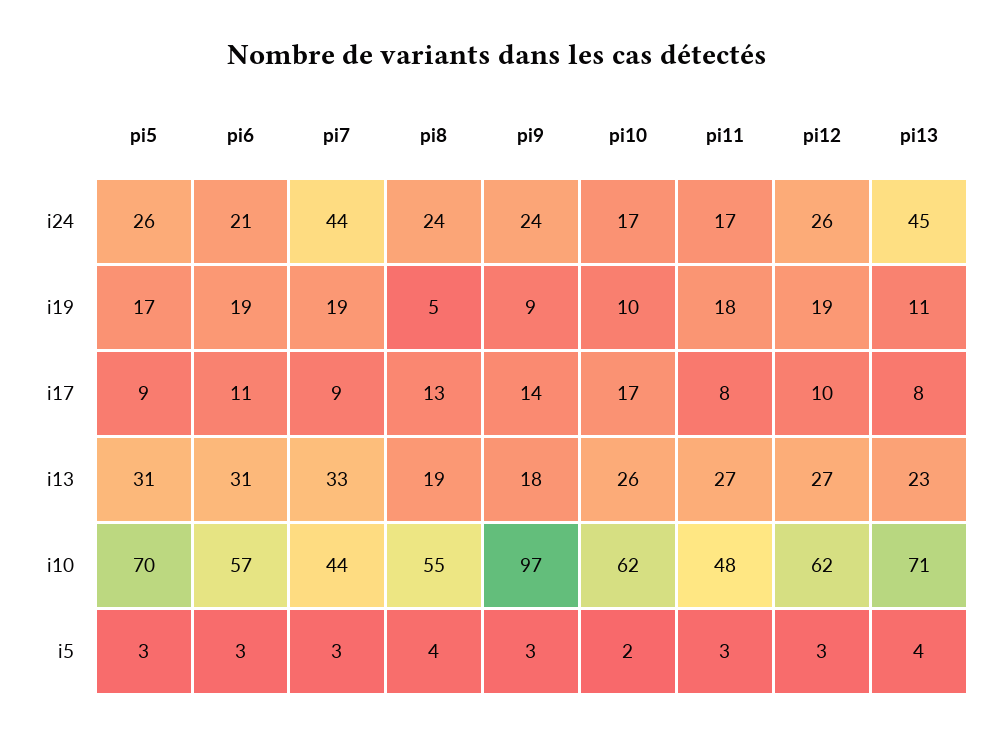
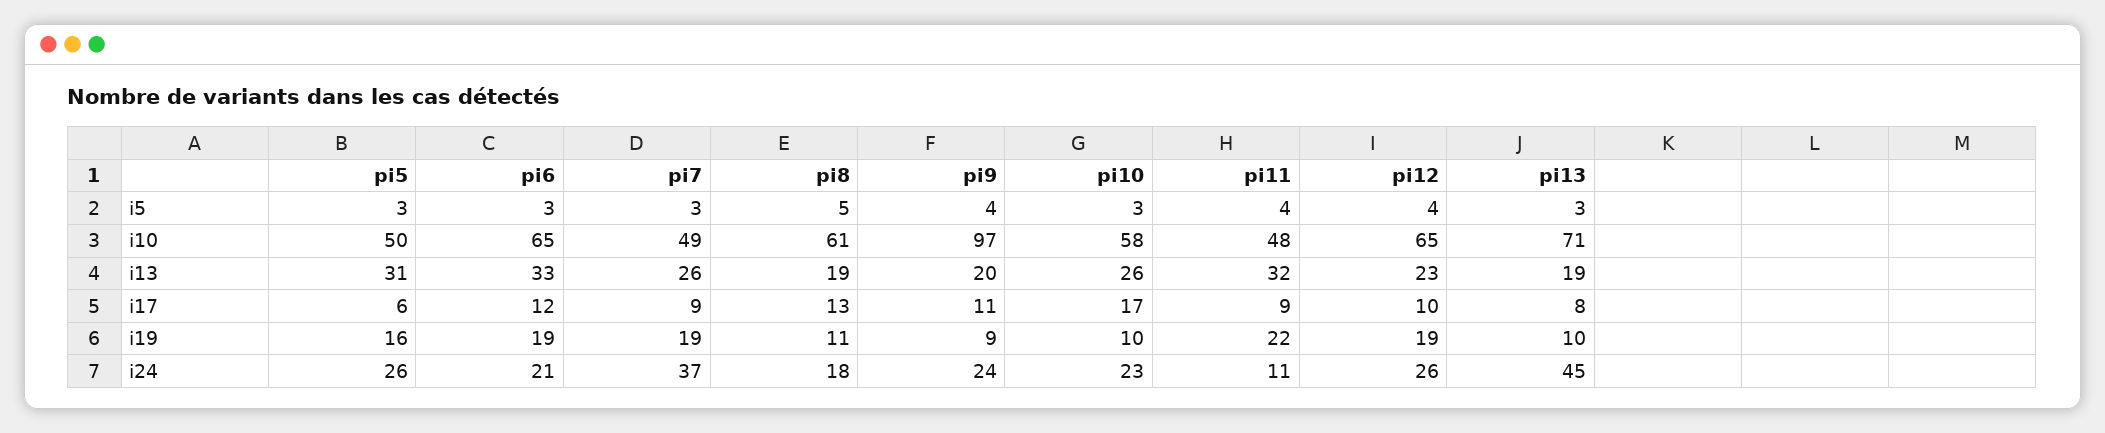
  {
    "pi5": {
      "i24": 26,
-     "i19": 17,
+     "i19": 16,
-     "i17": 9,
+     "i17": 6,
      "i13": 31,
-     "i10": 70,
+     "i10": 50,
      "i5": 3
    },
    "pi6": {
      "i24": 21,
      "i19": 19,
-     "i17": 11,
+     "i17": 12,
-     "i13": 31,
+     "i13": 33,
-     "i10": 57,
+     "i10": 65,
      "i5": 3
    },
    "pi7": {
-     "i24": 44,
+     "i24": 37,
      "i19": 19,
      "i17": 9,
-     "i13": 33,
+     "i13": 26,
-     "i10": 44,
+     "i10": 49,
      "i5": 3
    },
    "pi8": {
-     "i24": 24,
+     "i24": 18,
-     "i19": 5,
+     "i19": 11,
      "i17": 13,
      "i13": 19,
-     "i10": 55,
+     "i10": 61,
-     "i5": 4
+     "i5": 5
    },
    "pi9": {
      "i24": 24,
      "i19": 9,
-     "i17": 14,
+     "i17": 11,
-     "i13": 18,
+     "i13": 20,
      "i10": 97,
-     "i5": 3
+     "i5": 4
    },
    "pi10": {
-     "i24": 17,
+     "i24": 23,
      "i19": 10,
      "i17": 17,
      "i13": 26,
-     "i10": 62,
+     "i10": 58,
-     "i5": 2
+     "i5": 3
    },
    "pi11": {
-     "i24": 17,
+     "i24": 11,
-     "i19": 18,
+     "i19": 22,
-     "i17": 8,
+     "i17": 9,
-     "i13": 27,
+     "i13": 32,
      "i10": 48,
-     "i5": 3
+     "i5": 4
    },
    "pi12": {
      "i24": 26,
      "i19": 19,
      "i17": 10,
-     "i13": 27,
+     "i13": 23,
-     "i10": 62,
+     "i10": 65,
-     "i5": 3
+     "i5": 4
    },
    "pi13": {
      "i24": 45,
-     "i19": 11,
+     "i19": 10,
      "i17": 8,
-     "i13": 23,
+     "i13": 19,
      "i10": 71,
-     "i5": 4
+     "i5": 3
    }
  }

